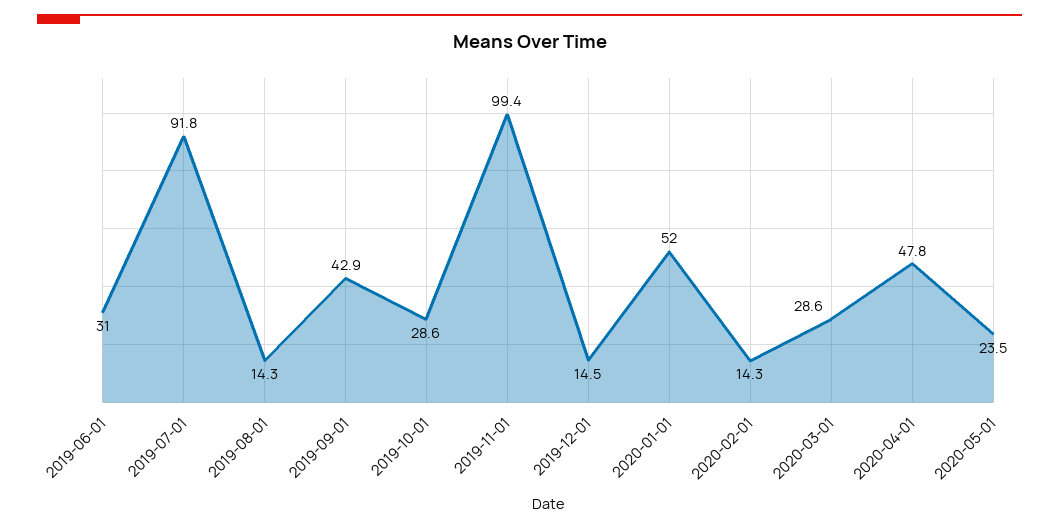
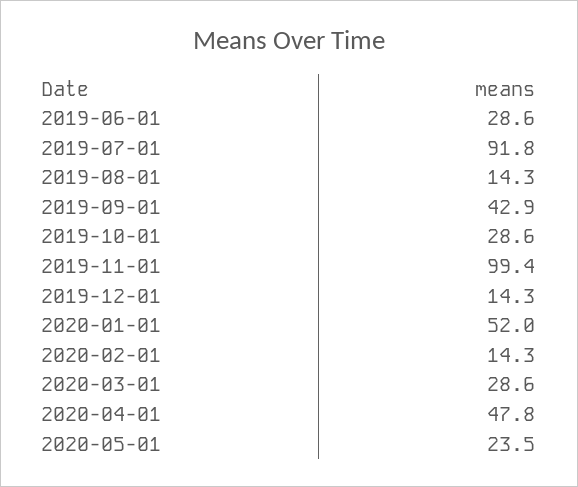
  {
-   "2019-06-01": 31,
+   "2019-06-01": 28.6,
    "2019-07-01": 91.8,
    "2019-08-01": 14.3,
    "2019-09-01": 42.9,
    "2019-10-01": 28.6,
    "2019-11-01": 99.4,
-   "2019-12-01": 14.5,
+   "2019-12-01": 14.3,
    "2020-01-01": 52,
    "2020-02-01": 14.3,
    "2020-03-01": 28.6,
    "2020-04-01": 47.8,
    "2020-05-01": 23.5
  }

